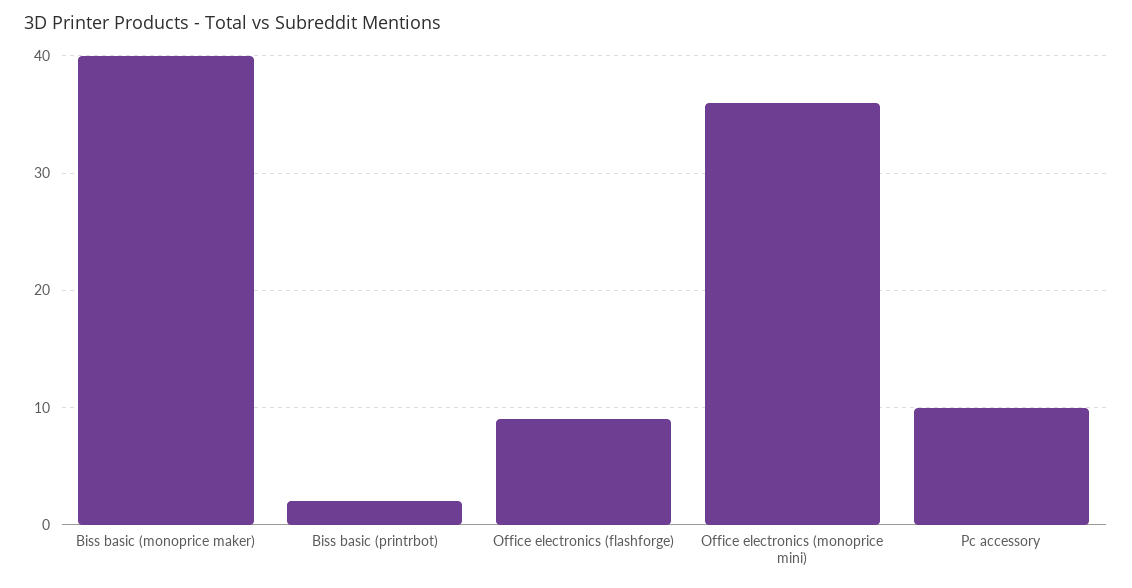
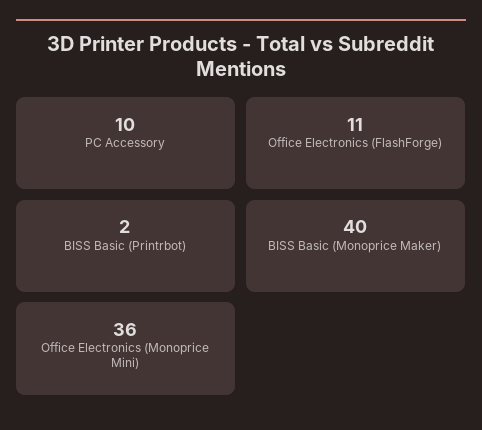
  {
    "Biss basic (monoprice maker)": 40,
    "Biss basic (printrbot)": 2,
-   "Office electronics (flashforge)": 9,
+   "Office electronics (flashforge)": 11,
    "Office electronics (monoprice mini)": 36,
    "Pc accessory": 10
  }

